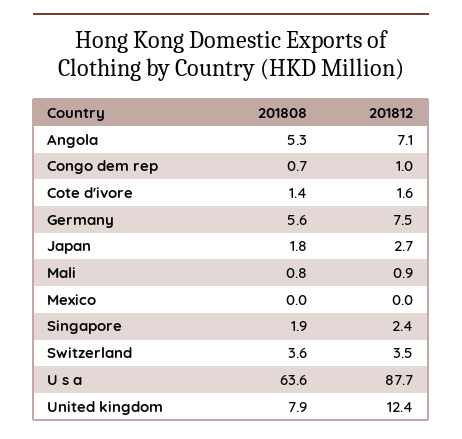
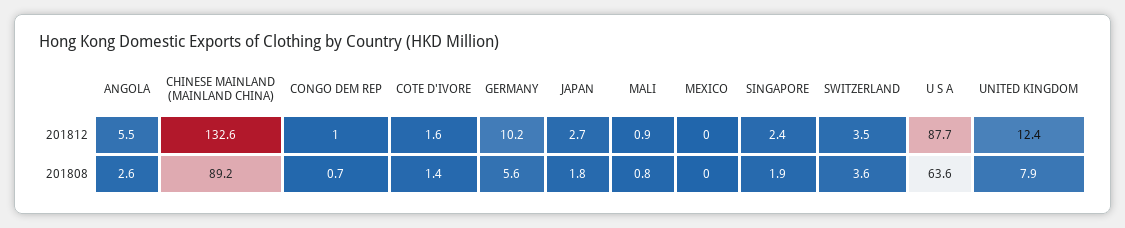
  {
    "201808": {
-     "Angola": 5.3,
+     "Angola": 2.6,
      "Congo dem rep": 0.7,
      "Cote d'ivore": 1.4,
      "Germany": 5.6,
      "Japan": 1.8,
      "Mali": 0.8,
      "Mexico": 0,
      "Singapore": 1.9,
      "Switzerland": 3.6,
      "U s a": 63.6,
-     "United kingdom": 7.9
+     "United kingdom": 7.9,
+     "CHINESE MAINLAND (MAINLAND CHINA)": 89.2
    },
    "201812": {
-     "Angola": 7.1,
+     "Angola": 5.5,
      "Congo dem rep": 1,
      "Cote d'ivore": 1.6,
-     "Germany": 7.5,
+     "Germany": 10.2,
      "Japan": 2.7,
      "Mali": 0.9,
      "Mexico": 0,
      "Singapore": 2.4,
      "Switzerland": 3.5,
      "U s a": 87.7,
-     "United kingdom": 12.4
+     "United kingdom": 12.4,
+     "CHINESE MAINLAND (MAINLAND CHINA)": 132.6
    }
  }

